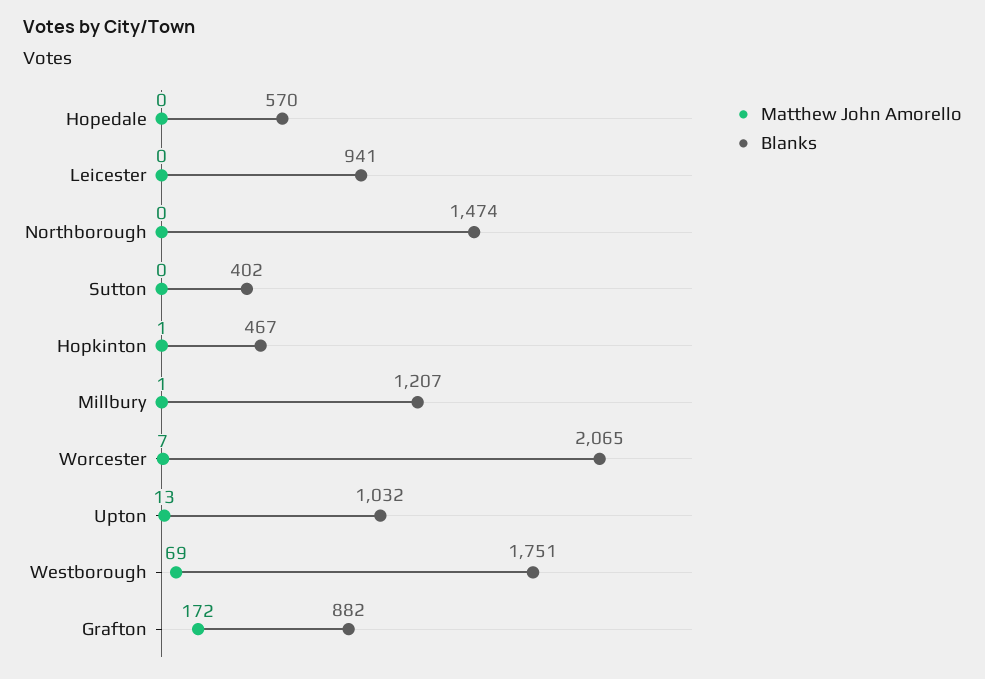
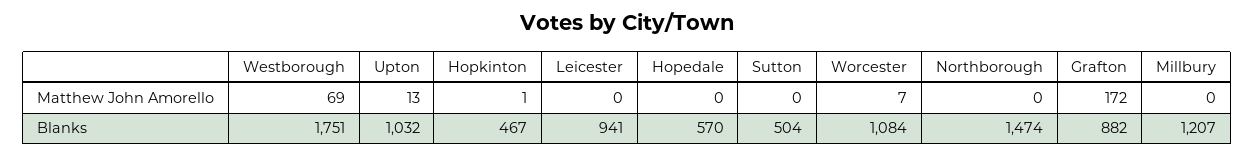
  {
    "Matthew John Amorello": {
      "Hopedale": 0,
      "Leicester": 0,
      "Northborough": 0,
      "Sutton": 0,
      "Hopkinton": 1,
-     "Millbury": 1,
+     "Millbury": 0,
      "Worcester": 7,
      "Upton": 13,
      "Westborough": 69,
      "Grafton": 172
    },
    "Blanks": {
      "Hopedale": 570,
      "Leicester": 941,
      "Northborough": 1474,
-     "Sutton": 402,
+     "Sutton": 504,
      "Hopkinton": 467,
      "Millbury": 1207,
-     "Worcester": 2065,
+     "Worcester": 1084,
      "Upton": 1032,
      "Westborough": 1751,
      "Grafton": 882
    }
  }

